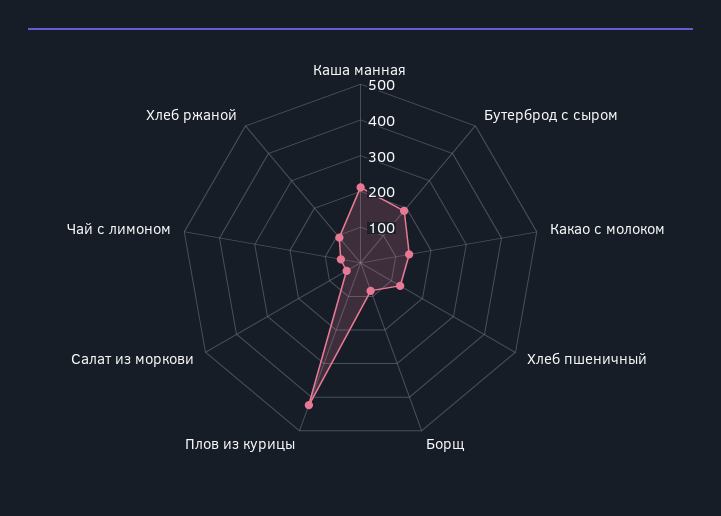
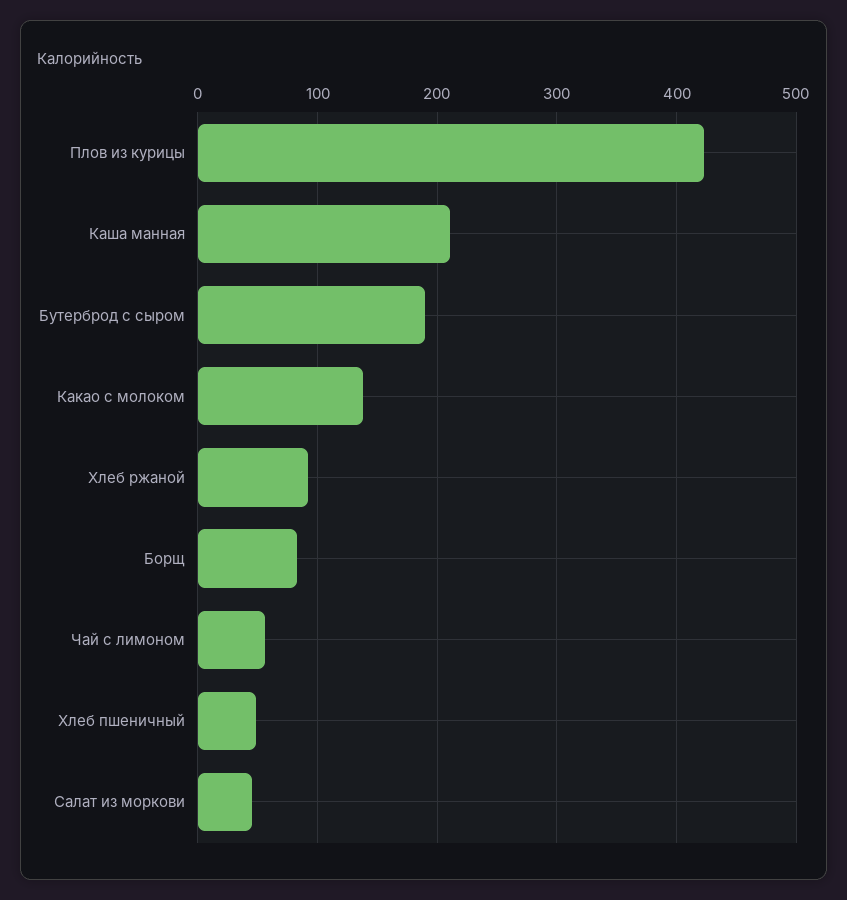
  {
    "Каша манная": 210,
    "Бутерброд с сыром": 190,
    "Какао с молоком": 140,
-   "Хлеб пшеничный": 125,
+   "Хлеб пшеничный": 50,
    "Борщ": 80,
    "Плов из курицы": 420,
    "Салат из моркови": 50,
    "Чай с лимоном": 60,
    "Хлеб ржаной": 90
  }

